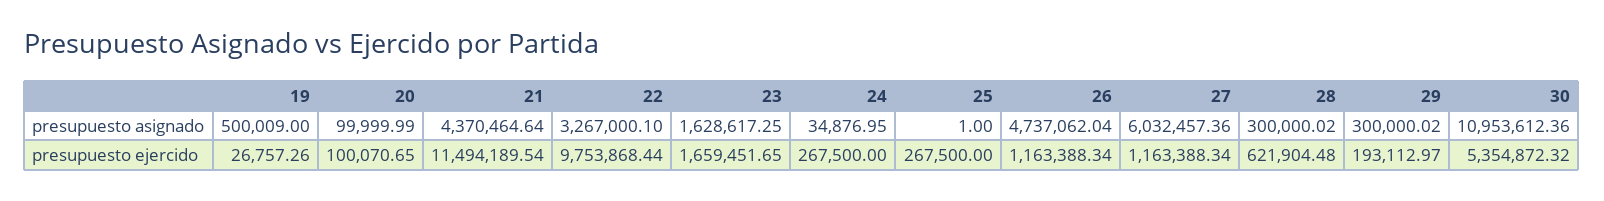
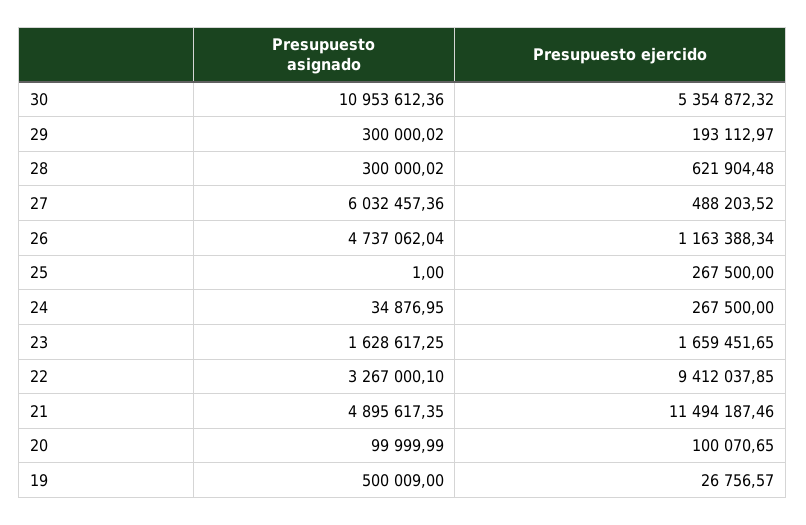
  {
    "19": {
      "presupuesto asignado": 500009,
-     "presupuesto ejercido": 26757.26
+     "presupuesto ejercido": 26756.57
    },
    "20": {
      "presupuesto asignado": 99999.99,
      "presupuesto ejercido": 100070.65
    },
    "21": {
-     "presupuesto asignado": 4370464.64,
+     "presupuesto asignado": 4895617.35,
-     "presupuesto ejercido": 11494189.54
+     "presupuesto ejercido": 11494187.46
    },
    "22": {
      "presupuesto asignado": 3267000.1,
-     "presupuesto ejercido": 9753868.44
+     "presupuesto ejercido": 9412037.85
    },
    "23": {
      "presupuesto asignado": 1628617.25,
      "presupuesto ejercido": 1659451.65
    },
    "24": {
      "presupuesto asignado": 34876.95,
      "presupuesto ejercido": 267500
    },
    "25": {
      "presupuesto asignado": 1,
      "presupuesto ejercido": 267500
    },
    "26": {
      "presupuesto asignado": 4737062.04,
      "presupuesto ejercido": 1163388.34
    },
    "27": {
      "presupuesto asignado": 6032457.36,
-     "presupuesto ejercido": 1163388.34
+     "presupuesto ejercido": 488203.52
    },
    "28": {
      "presupuesto asignado": 300000.02,
      "presupuesto ejercido": 621904.48
    },
    "29": {
      "presupuesto asignado": 300000.02,
      "presupuesto ejercido": 193112.97
    },
    "30": {
      "presupuesto asignado": 10953612.36,
      "presupuesto ejercido": 5354872.32
    }
  }

